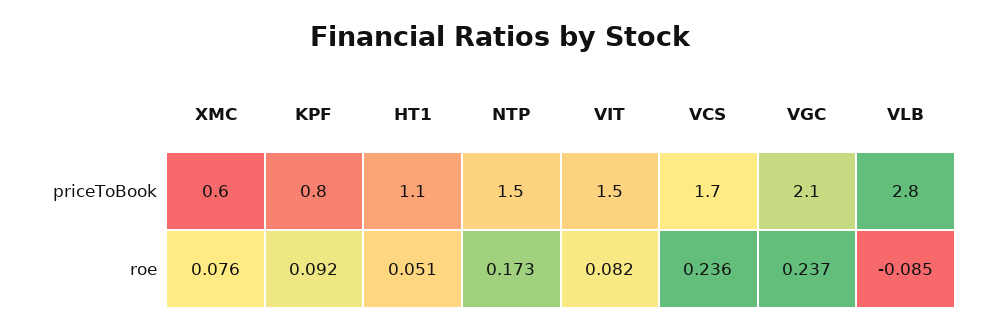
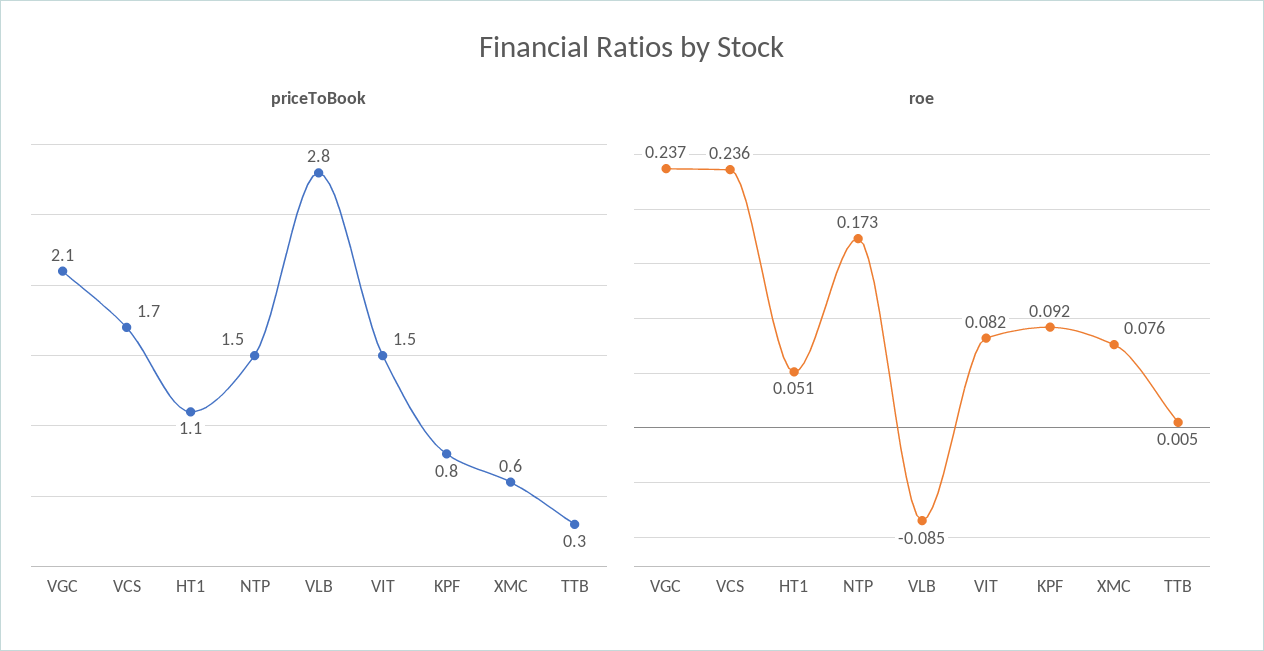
  {
    "priceToBook": {
      "XMC": 0.6,
      "KPF": 0.8,
      "HT1": 1.1,
      "NTP": 1.5,
      "VIT": 1.5,
      "VCS": 1.7,
      "VGC": 2.1,
-     "VLB": 2.8
+     "VLB": 2.8,
+     "TTB": 0.3
    },
    "roe": {
      "XMC": 0.076,
      "KPF": 0.092,
      "HT1": 0.051,
      "NTP": 0.173,
      "VIT": 0.082,
      "VCS": 0.236,
      "VGC": 0.237,
-     "VLB": -0.085
+     "VLB": -0.085,
+     "TTB": 0.005
    }
  }

